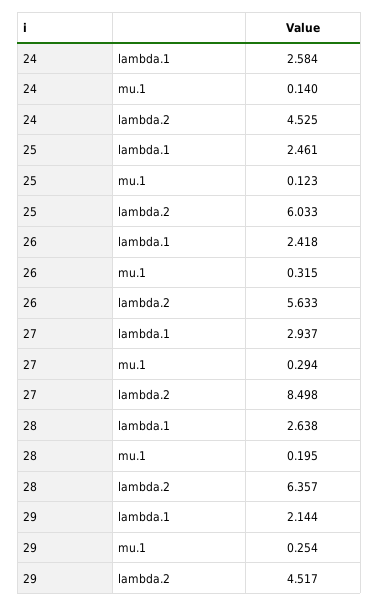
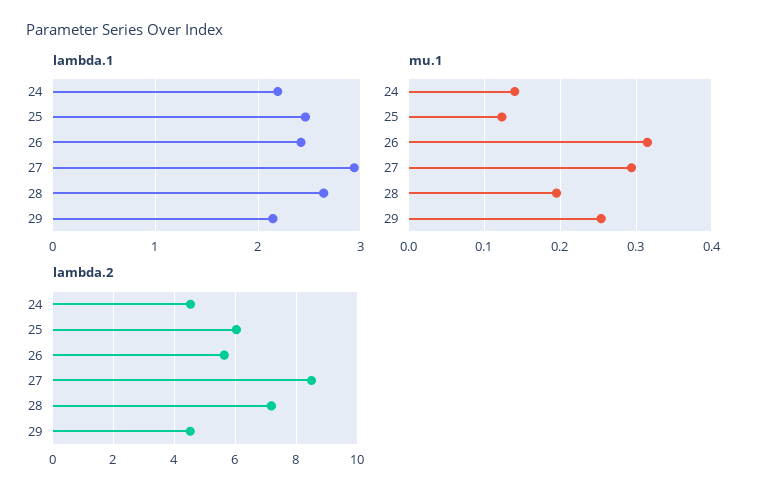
  {
    "lambda.1": {
-     "24": 2.584,
+     "24": 2.2,
      "25": 2.461,
      "26": 2.418,
      "27": 2.937,
      "28": 2.638,
      "29": 2.144
    },
    "mu.1": {
      "24": 0.14,
      "25": 0.123,
      "26": 0.315,
      "27": 0.294,
      "28": 0.195,
      "29": 0.254
    },
    "lambda.2": {
      "24": 4.525,
      "25": 6.033,
      "26": 5.633,
      "27": 8.498,
-     "28": 6.357,
+     "28": 7.2,
      "29": 4.517
    }
  }

